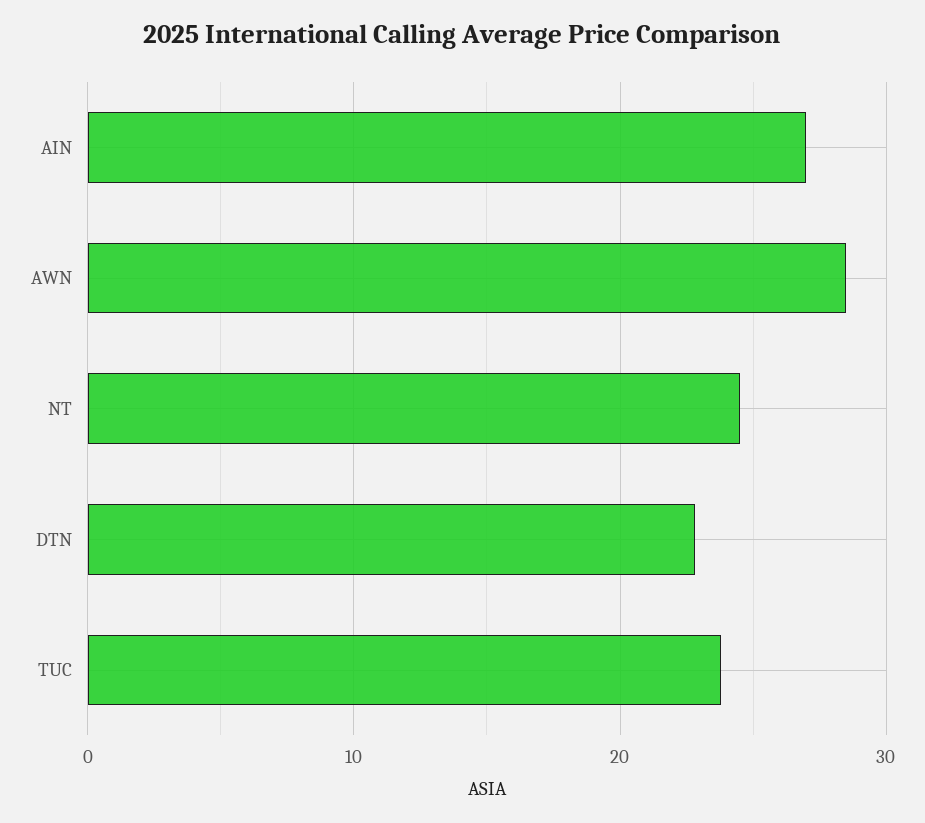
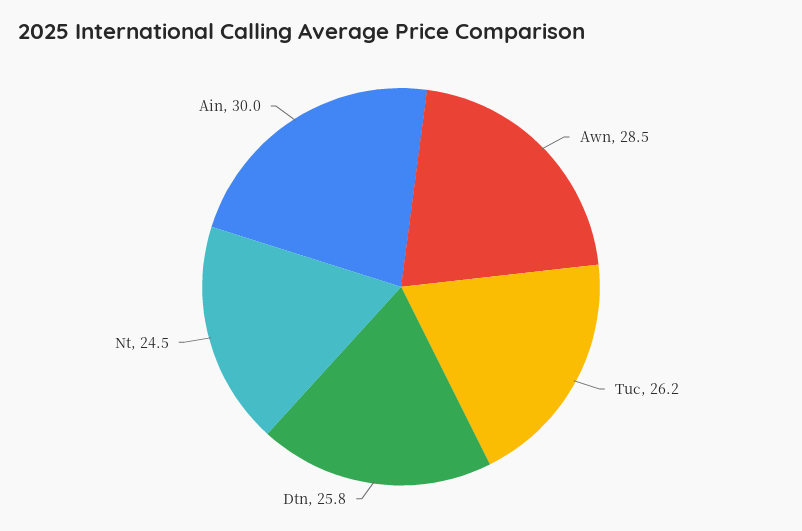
  {
-   "AIN": 27,
+   "AIN": 30,
    "AWN": 28.5,
    "NT": 24.5,
-   "DTN": 23,
+   "DTN": 25.8,
-   "TUC": 24
+   "TUC": 26.2
  }

